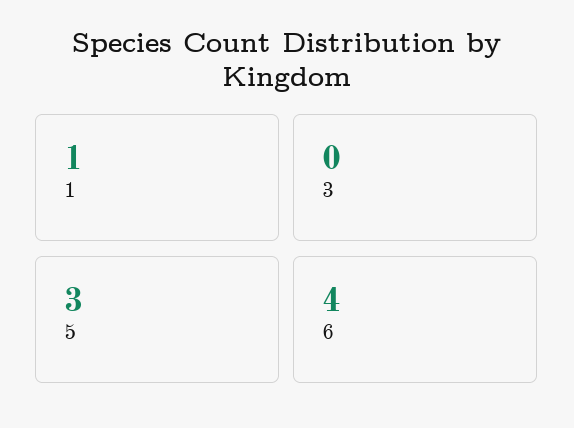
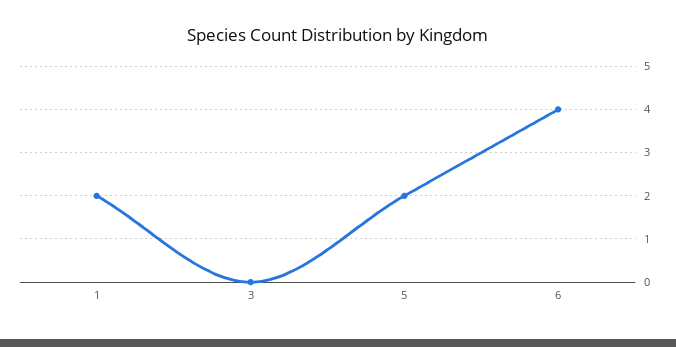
  {
-   "1": 1,
+   "1": 2,
    "3": 0,
-   "5": 3,
+   "5": 2,
    "6": 4
  }

